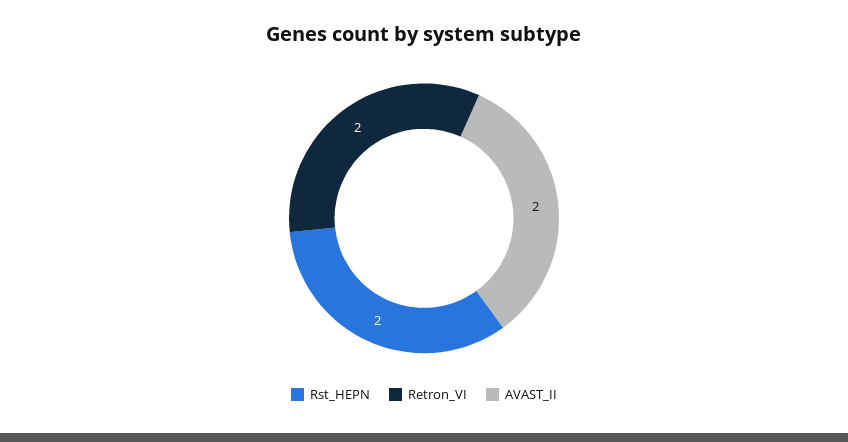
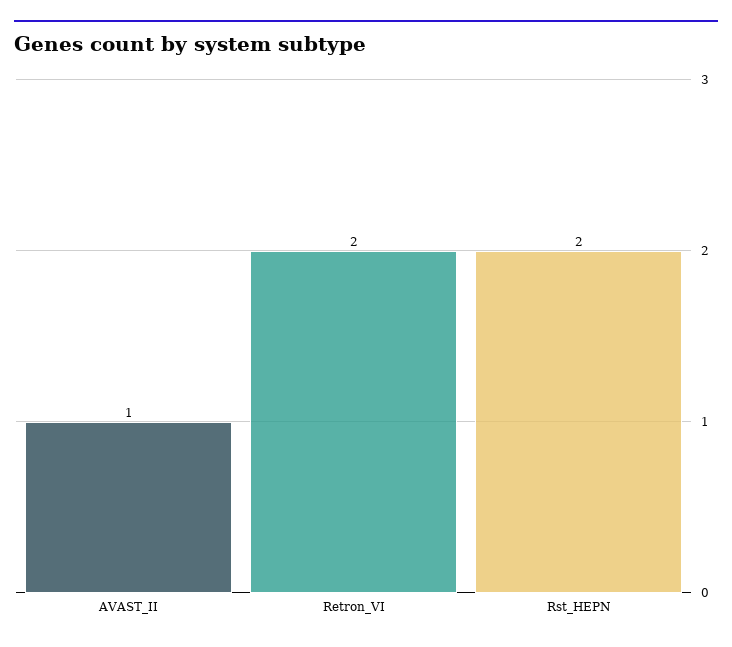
  {
    "Rst_HEPN": 2,
    "Retron_VI": 2,
-   "AVAST_II": 2
+   "AVAST_II": 1
  }

